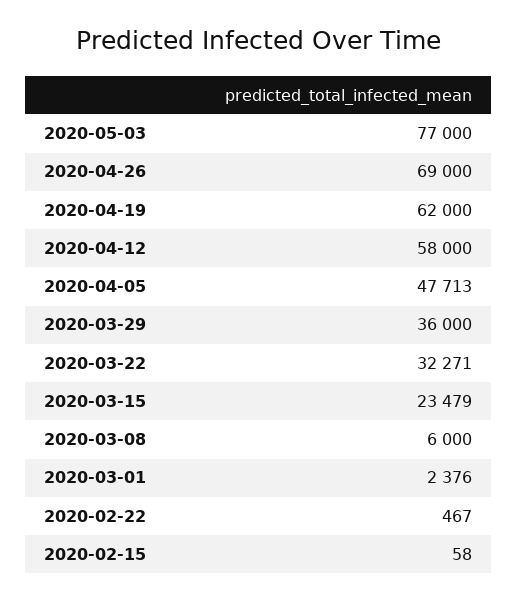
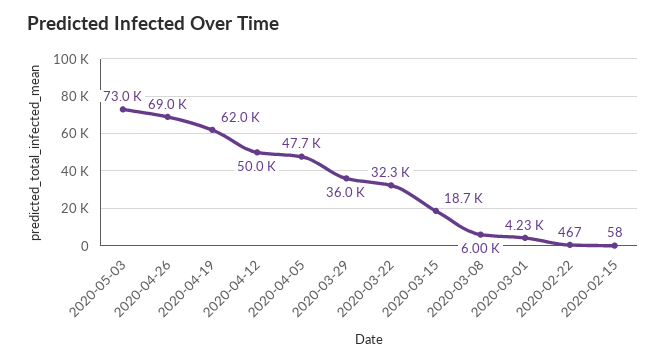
  {
-   "2020-05-03": 77000,
+   "2020-05-03": 73000,
    "2020-04-26": 69000,
    "2020-04-19": 62000,
-   "2020-04-12": 58000,
+   "2020-04-12": 50000,
    "2020-04-05": 47713,
    "2020-03-29": 36000,
    "2020-03-22": 32271,
-   "2020-03-15": 23479,
+   "2020-03-15": 18700,
    "2020-03-08": 6000,
-   "2020-03-01": 2376,
+   "2020-03-01": 4230,
    "2020-02-22": 467,
    "2020-02-15": 58
  }

